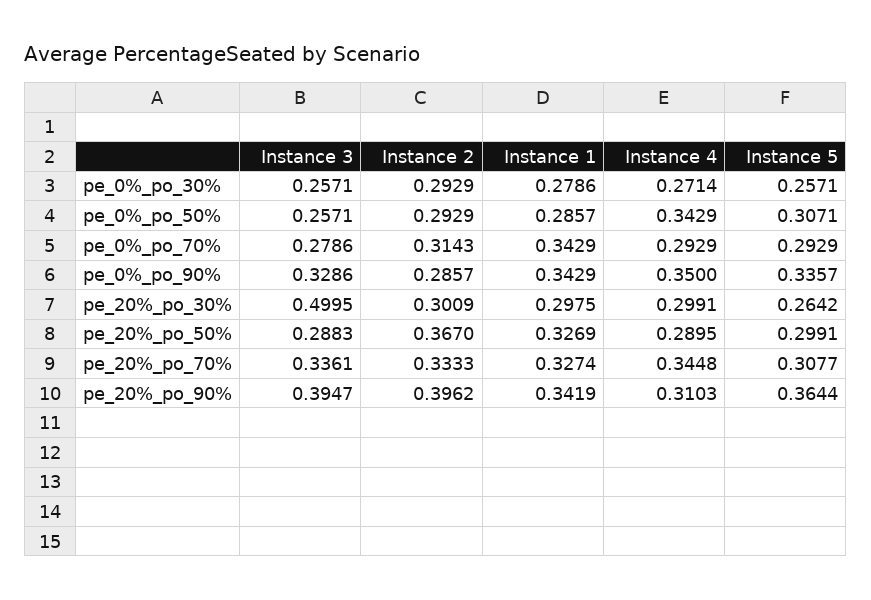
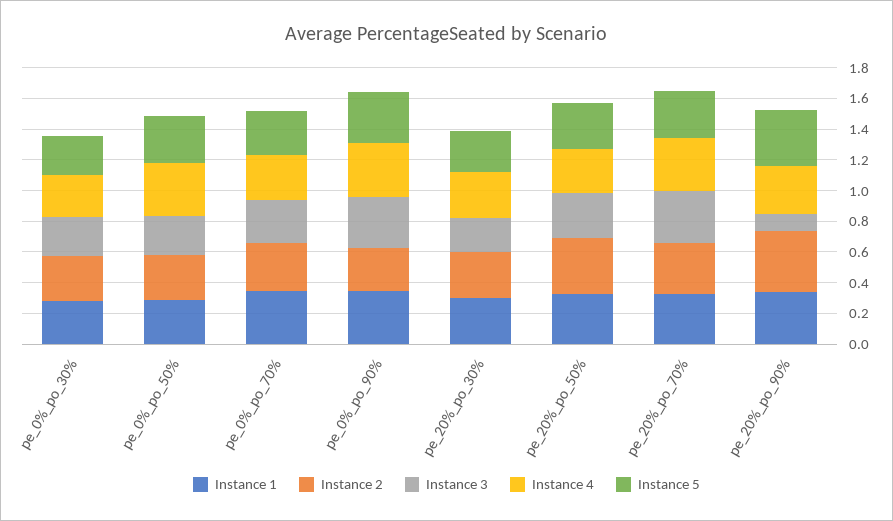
  {
    "Instance 3": {
      "pe_0%_po_30%": 0.2571,
      "pe_0%_po_50%": 0.2571,
      "pe_0%_po_70%": 0.2786,
      "pe_0%_po_90%": 0.3286,
-     "pe_20%_po_30%": 0.4995,
+     "pe_20%_po_30%": 0.2,
      "pe_20%_po_50%": 0.2883,
      "pe_20%_po_70%": 0.3361,
-     "pe_20%_po_90%": 0.3947
+     "pe_20%_po_90%": 0.1
    },
    "Instance 2": {
      "pe_0%_po_30%": 0.2929,
      "pe_0%_po_50%": 0.2929,
      "pe_0%_po_70%": 0.3143,
      "pe_0%_po_90%": 0.2857,
      "pe_20%_po_30%": 0.3009,
      "pe_20%_po_50%": 0.367,
      "pe_20%_po_70%": 0.3333,
      "pe_20%_po_90%": 0.3962
    },
    "Instance 1": {
      "pe_0%_po_30%": 0.2786,
      "pe_0%_po_50%": 0.2857,
      "pe_0%_po_70%": 0.3429,
      "pe_0%_po_90%": 0.3429,
      "pe_20%_po_30%": 0.2975,
      "pe_20%_po_50%": 0.3269,
      "pe_20%_po_70%": 0.3274,
      "pe_20%_po_90%": 0.3419
    },
    "Instance 4": {
      "pe_0%_po_30%": 0.2714,
      "pe_0%_po_50%": 0.3429,
      "pe_0%_po_70%": 0.2929,
      "pe_0%_po_90%": 0.35,
      "pe_20%_po_30%": 0.2991,
      "pe_20%_po_50%": 0.2895,
      "pe_20%_po_70%": 0.3448,
      "pe_20%_po_90%": 0.3103
    },
    "Instance 5": {
      "pe_0%_po_30%": 0.2571,
      "pe_0%_po_50%": 0.3071,
      "pe_0%_po_70%": 0.2929,
      "pe_0%_po_90%": 0.3357,
      "pe_20%_po_30%": 0.2642,
      "pe_20%_po_50%": 0.2991,
      "pe_20%_po_70%": 0.3077,
      "pe_20%_po_90%": 0.3644
    }
  }

